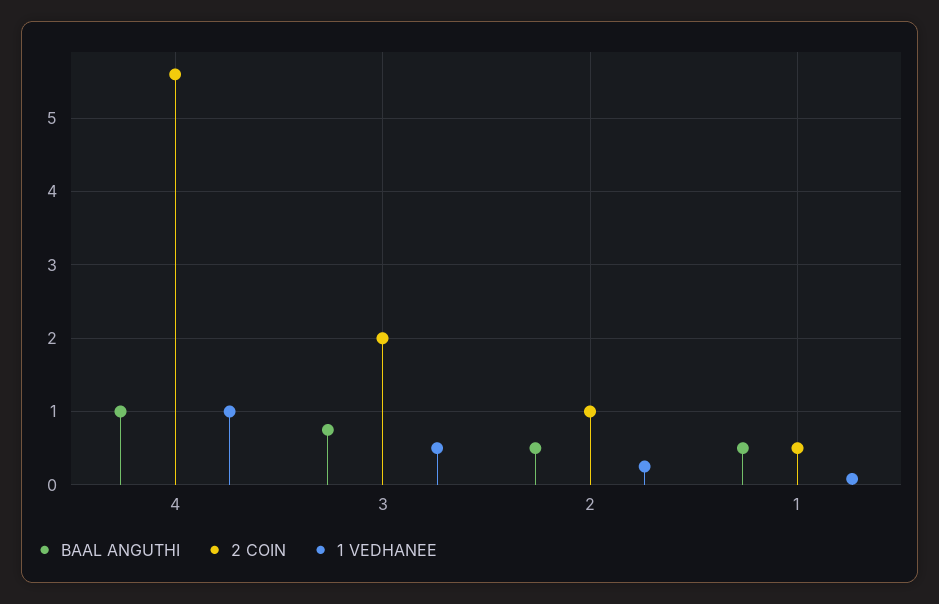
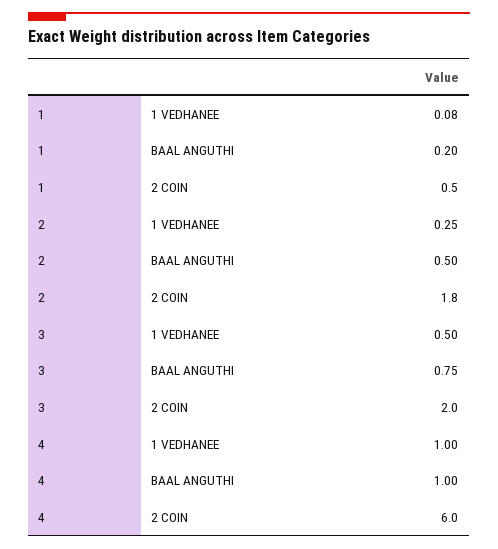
  {
    "BAAL ANGUTHI": {
      "4": 1,
      "3": 0.75,
      "2": 0.5,
-     "1": 0.5
+     "1": 0.2
    },
    "2 COIN": {
-     "4": 5.6,
+     "4": 6,
      "3": 2,
-     "2": 1,
+     "2": 1.8,
      "1": 0.5
    },
    "1 VEDHANEE": {
      "4": 1,
      "3": 0.5,
      "2": 0.25,
      "1": 0.08
    }
  }

